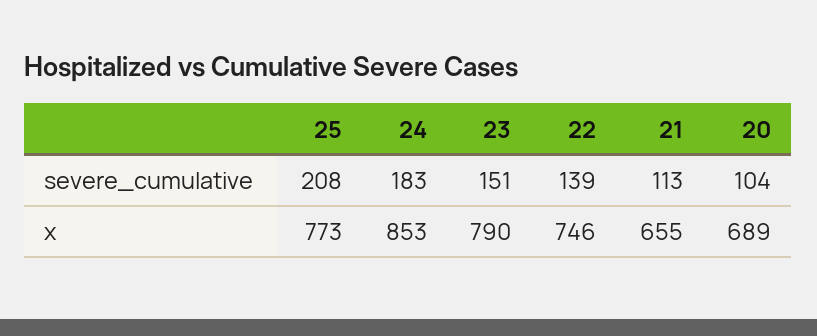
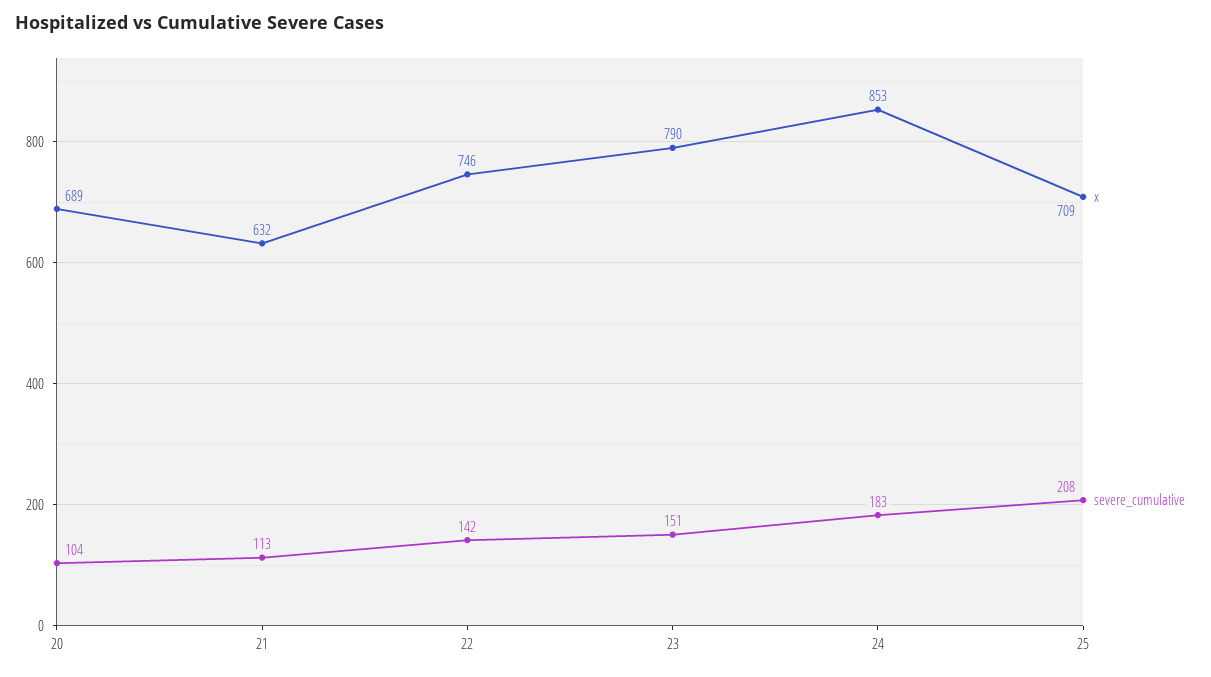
  {
    "severe_cumulative": {
      "25": 208,
      "24": 183,
      "23": 151,
-     "22": 139,
+     "22": 142,
      "21": 113,
      "20": 104
    },
    "x": {
-     "25": 773,
+     "25": 709,
      "24": 853,
      "23": 790,
      "22": 746,
-     "21": 655,
+     "21": 632,
      "20": 689
    }
  }

